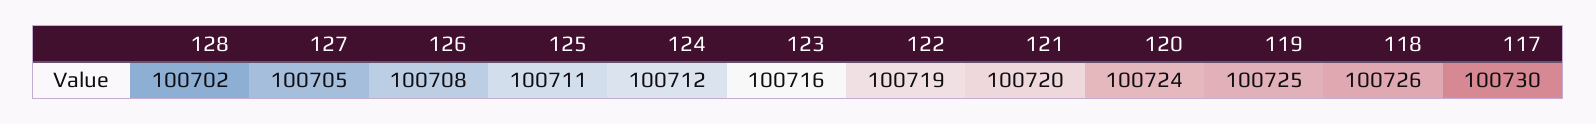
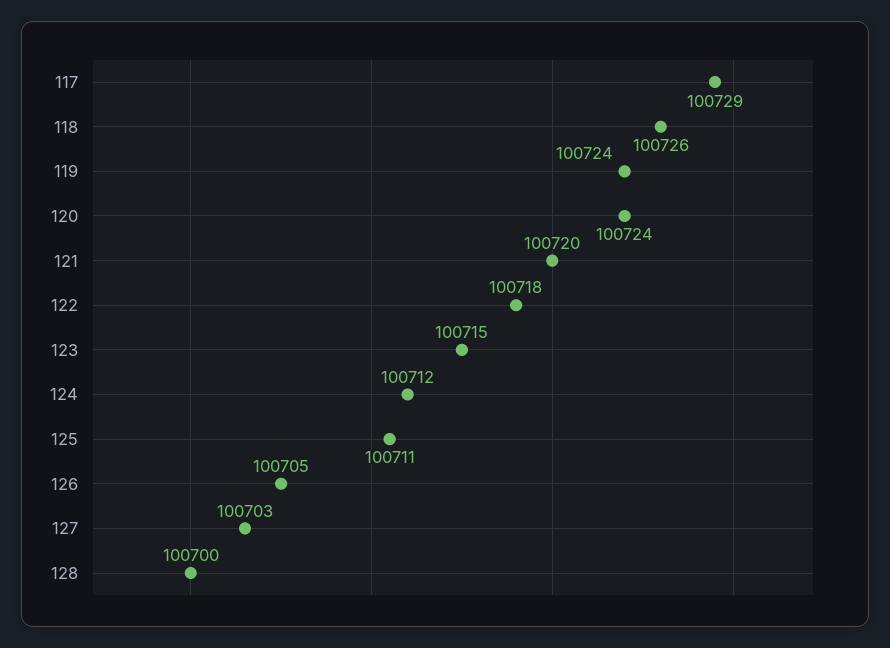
  {
-   "128": 100702,
+   "128": 100700,
-   "127": 100705,
+   "127": 100703,
-   "126": 100708,
+   "126": 100705,
    "125": 100711,
    "124": 100712,
-   "123": 100716,
+   "123": 100715,
-   "122": 100719,
+   "122": 100718,
    "121": 100720,
    "120": 100724,
-   "119": 100725,
+   "119": 100724,
    "118": 100726,
-   "117": 100730
+   "117": 100729
  }

